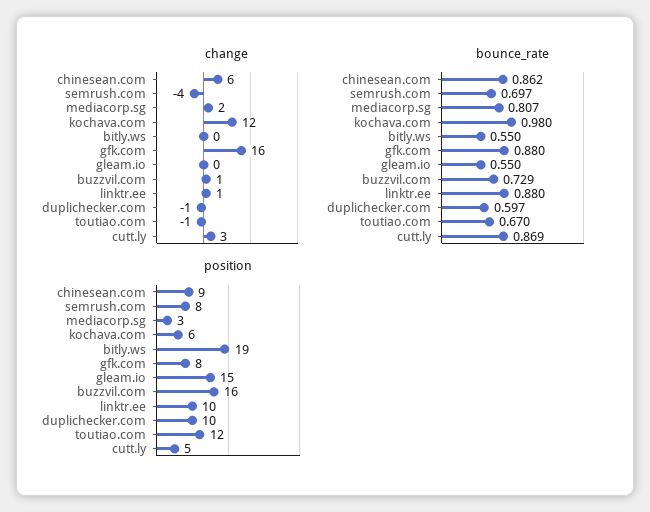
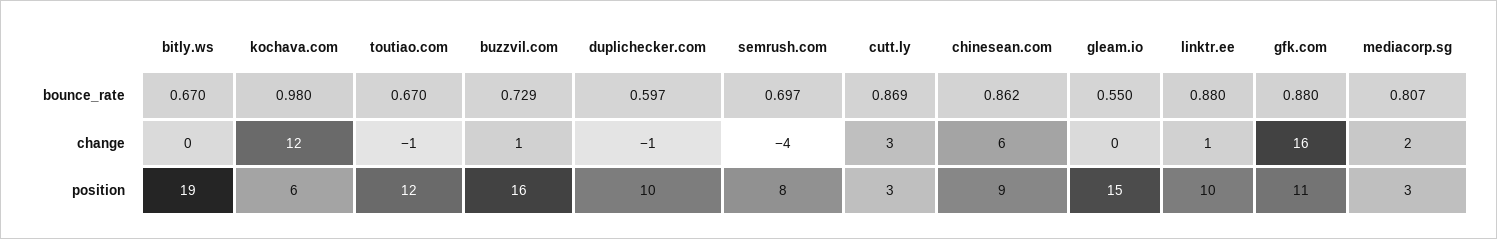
  {
    "change": {
      "chinesean.com": 6,
      "semrush.com": -4,
      "mediacorp.sg": 2,
      "kochava.com": 12,
      "bitly.ws": 0,
      "gfk.com": 16,
      "gleam.io": 0,
      "buzzvil.com": 1,
      "linktr.ee": 1,
      "duplichecker.com": -1,
      "toutiao.com": -1,
      "cutt.ly": 3
    },
    "bounce_rate": {
      "chinesean.com": 0.862,
      "semrush.com": 0.697,
      "mediacorp.sg": 0.807,
      "kochava.com": 0.98,
-     "bitly.ws": 0.55,
+     "bitly.ws": 0.67,
      "gfk.com": 0.88,
      "gleam.io": 0.55,
      "buzzvil.com": 0.729,
      "linktr.ee": 0.88,
      "duplichecker.com": 0.597,
      "toutiao.com": 0.67,
      "cutt.ly": 0.869
    },
    "position": {
      "chinesean.com": 9,
      "semrush.com": 8,
      "mediacorp.sg": 3,
      "kochava.com": 6,
      "bitly.ws": 19,
-     "gfk.com": 8,
+     "gfk.com": 11,
      "gleam.io": 15,
      "buzzvil.com": 16,
      "linktr.ee": 10,
      "duplichecker.com": 10,
      "toutiao.com": 12,
-     "cutt.ly": 5
+     "cutt.ly": 3
    }
  }

